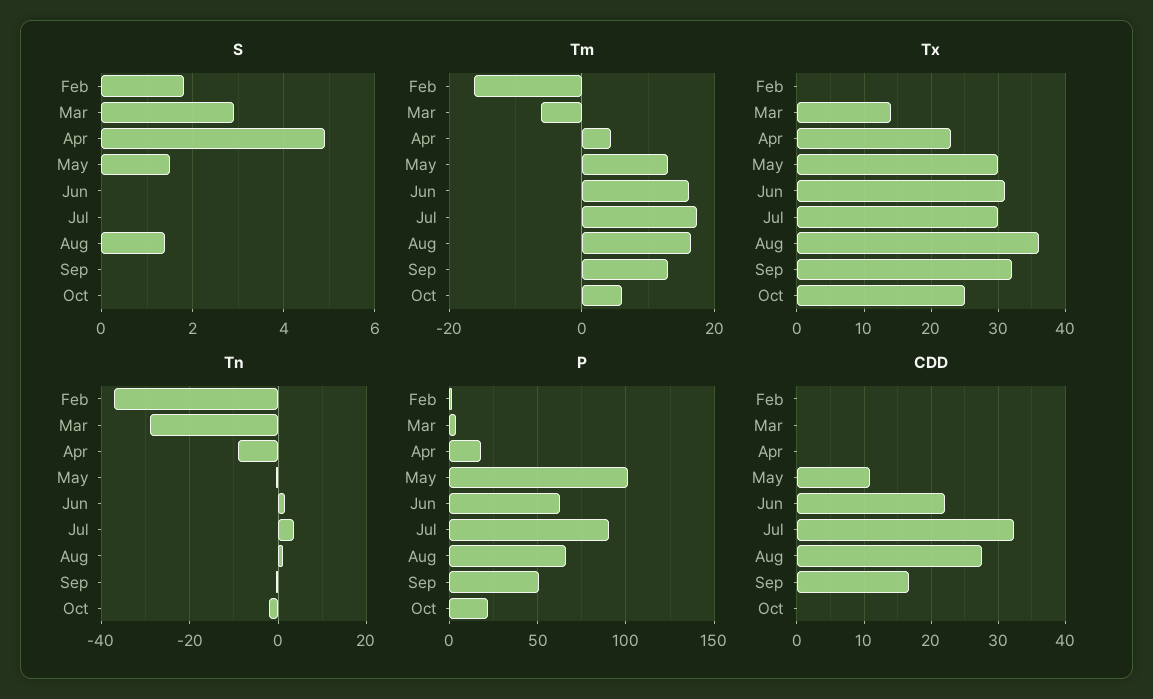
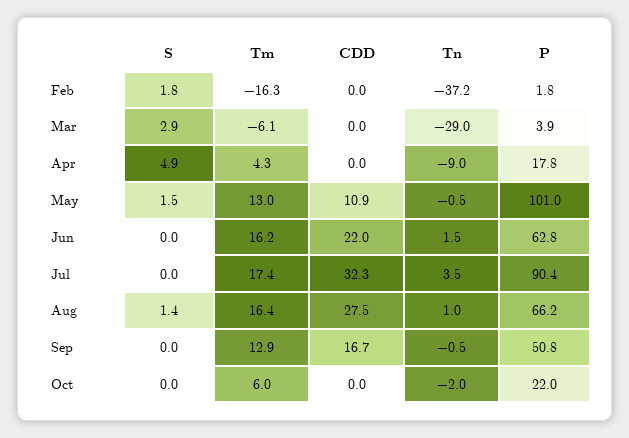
  {
    "S": {
      "Feb": 1.8,
      "Mar": 2.9,
      "Apr": 4.9,
      "May": 1.5,
      "Jun": 0,
      "Jul": 0,
      "Aug": 1.4,
      "Sep": 0,
      "Oct": 0
    },
    "Tm": {
      "Feb": -16.3,
      "Mar": -6.1,
      "Apr": 4.3,
      "May": 13,
      "Jun": 16.2,
      "Jul": 17.4,
      "Aug": 16.4,
      "Sep": 12.9,
      "Oct": 6
    },
-   "Tx": {
-     "Feb": 0,
-     "Mar": 14,
-     "Apr": 23,
-     "May": 30,
-     "Jun": 31,
-     "Jul": 30,
-     "Aug": 36,
-     "Sep": 32,
-     "Oct": 25
-   },
    "Tn": {
      "Feb": -37.2,
      "Mar": -29,
      "Apr": -9,
      "May": -0.5,
      "Jun": 1.5,
      "Jul": 3.5,
      "Aug": 1,
      "Sep": -0.5,
      "Oct": -2
    },
    "P": {
      "Feb": 1.8,
      "Mar": 3.9,
      "Apr": 17.8,
      "May": 101,
      "Jun": 62.8,
      "Jul": 90.4,
      "Aug": 66.2,
      "Sep": 50.8,
      "Oct": 22
    },
    "CDD": {
      "Feb": 0,
      "Mar": 0,
      "Apr": 0,
      "May": 10.9,
      "Jun": 22,
      "Jul": 32.3,
      "Aug": 27.5,
      "Sep": 16.7,
      "Oct": 0
    }
  }

